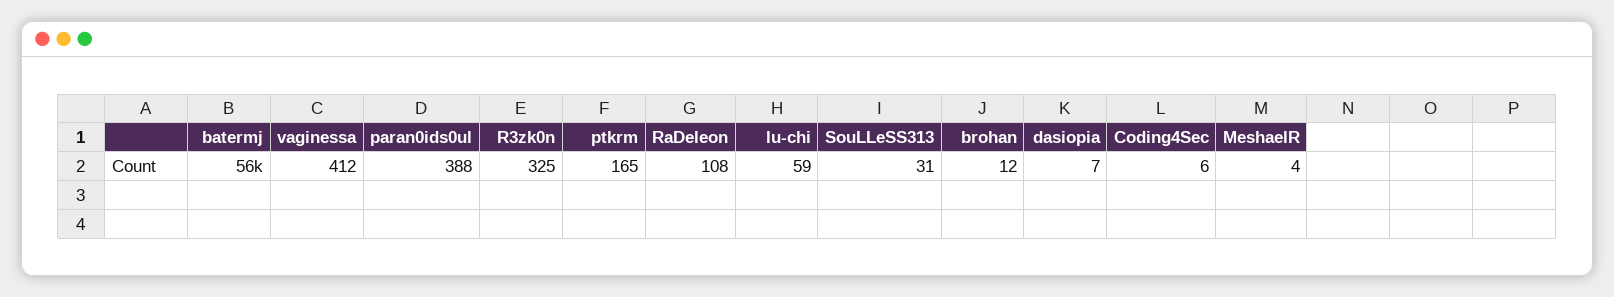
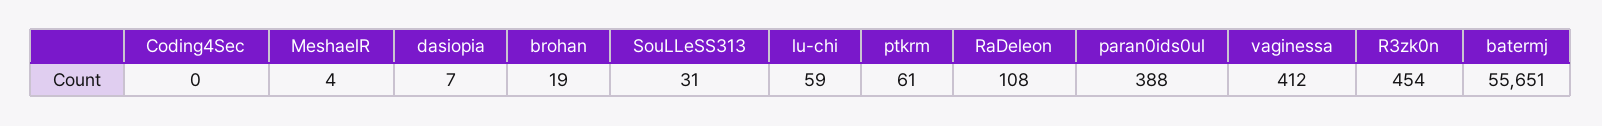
  {
    "batermj": 55651,
    "vaginessa": 412,
    "paran0ids0ul": 388,
-   "R3zk0n": 325,
+   "R3zk0n": 454,
-   "ptkrm": 165,
+   "ptkrm": 61,
    "RaDeleon": 108,
    "lu-chi": 59,
    "SouLLeSS313": 31,
-   "brohan": 12,
+   "brohan": 19,
    "dasiopia": 7,
-   "Coding4Sec": 6,
+   "Coding4Sec": 0,
    "MeshaelR": 4
  }

